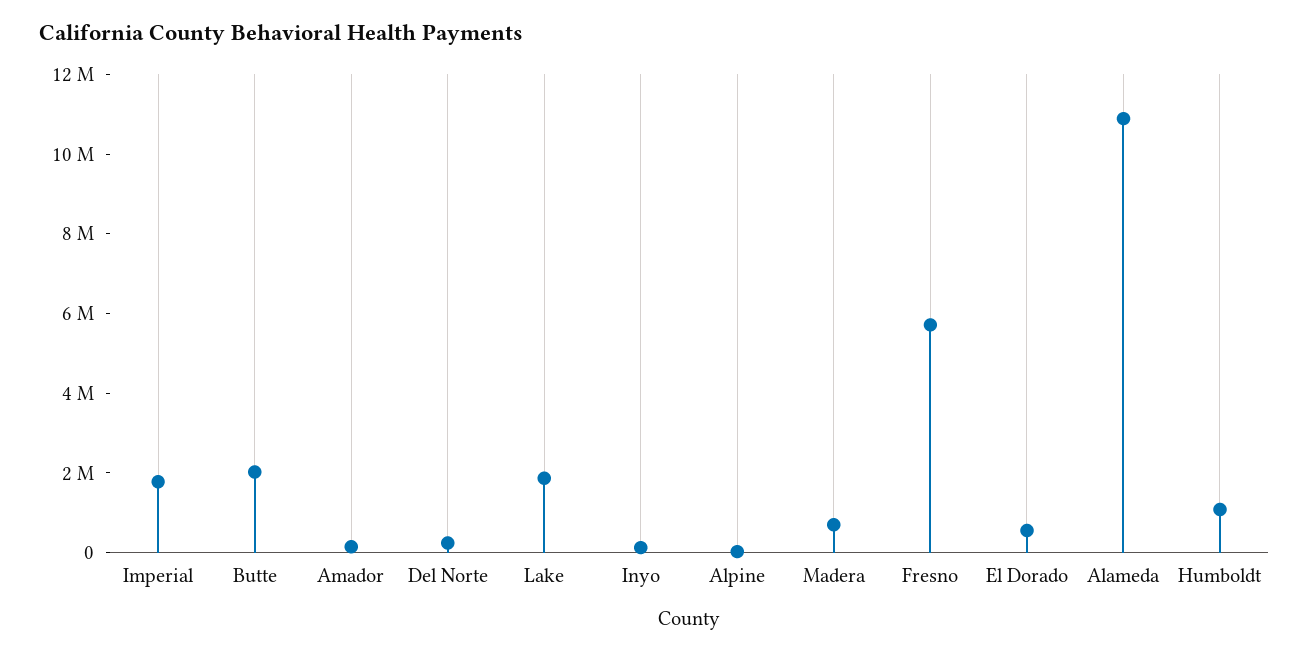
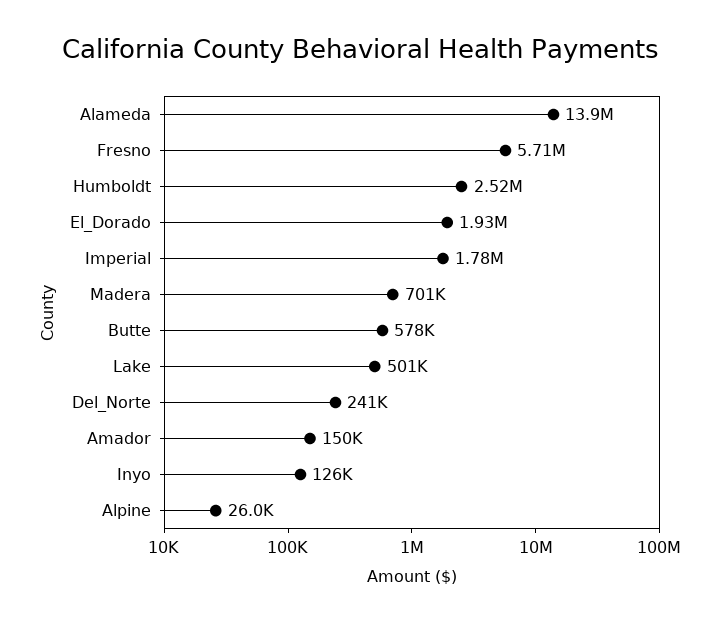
  {
    "Imperial": 1780000,
-   "Butte": 2000000,
+   "Butte": 578000,
    "Amador": 150000,
    "Del Norte": 241000,
-   "Lake": 2000000,
+   "Lake": 501000,
    "Inyo": 126000,
    "Alpine": 26000,
    "Madera": 701000,
    "Fresno": 5710000,
-   "El Dorado": 500000,
+   "El Dorado": 1930000,
-   "Alameda": 11000000,
+   "Alameda": 13900000,
-   "Humboldt": 1000000
+   "Humboldt": 2520000
  }

